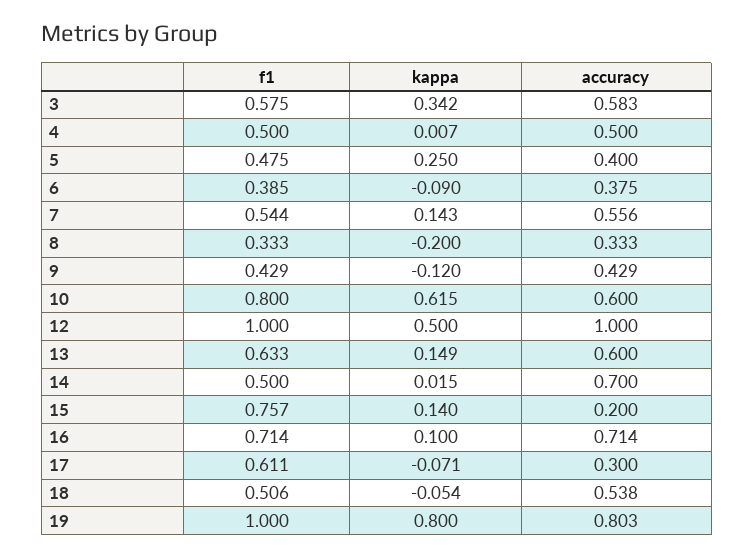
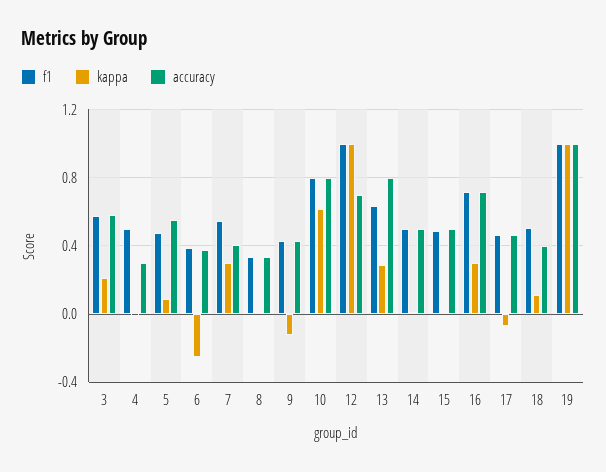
  {
    "f1": {
      "3": 0.575,
      "4": 0.5,
      "5": 0.475,
      "6": 0.385,
      "7": 0.544,
      "8": 0.333,
      "9": 0.429,
      "10": 0.8,
      "12": 1,
      "13": 0.633,
      "14": 0.5,
-     "15": 0.757,
+     "15": 0.5,
      "16": 0.714,
-     "17": 0.611,
+     "17": 0.45,
      "18": 0.506,
      "19": 1
    },
    "kappa": {
-     "3": 0.342,
+     "3": 0.2,
      "4": 0.007,
-     "5": 0.25,
+     "5": 0.1,
-     "6": -0.09,
+     "6": -0.25,
-     "7": 0.143,
+     "7": 0.3,
-     "8": -0.2,
+     "8": 0,
      "9": -0.12,
      "10": 0.615,
-     "12": 0.5,
+     "12": 1,
-     "13": 0.149,
+     "13": 0.3,
      "14": 0.015,
-     "15": 0.14,
+     "15": 0,
-     "16": 0.1,
+     "16": 0.3,
      "17": -0.071,
-     "18": -0.054,
+     "18": 0.1,
-     "19": 0.8
+     "19": 1
    },
    "accuracy": {
      "3": 0.583,
-     "4": 0.5,
+     "4": 0.3,
-     "5": 0.4,
+     "5": 0.55,
      "6": 0.375,
-     "7": 0.556,
+     "7": 0.4,
      "8": 0.333,
      "9": 0.429,
-     "10": 0.6,
+     "10": 0.8,
-     "12": 1,
+     "12": 0.7,
-     "13": 0.6,
+     "13": 0.8,
-     "14": 0.7,
+     "14": 0.5,
-     "15": 0.2,
+     "15": 0.5,
      "16": 0.714,
-     "17": 0.3,
+     "17": 0.45,
-     "18": 0.538,
+     "18": 0.4,
-     "19": 0.803
+     "19": 1
    }
  }

